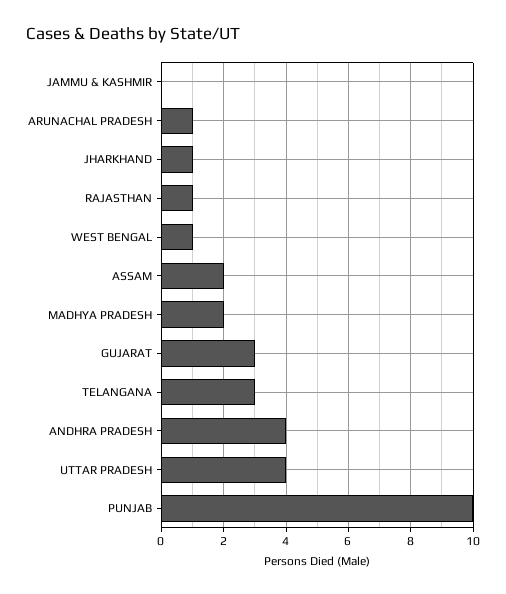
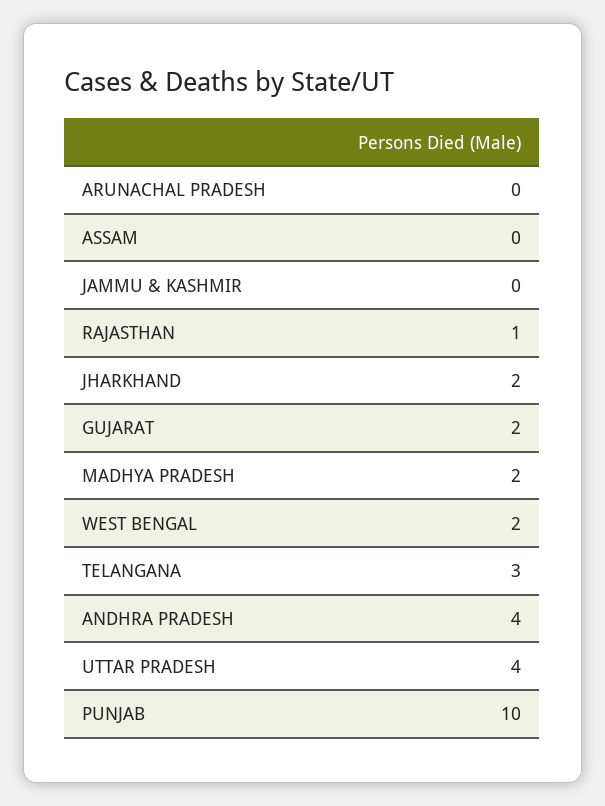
  {
    "JAMMU & KASHMIR": 0,
-   "ARUNACHAL PRADESH": 1,
+   "ARUNACHAL PRADESH": 0,
-   "JHARKHAND": 1,
+   "JHARKHAND": 2,
    "RAJASTHAN": 1,
-   "WEST BENGAL": 1,
+   "WEST BENGAL": 2,
-   "ASSAM": 2,
+   "ASSAM": 0,
    "MADHYA PRADESH": 2,
-   "GUJARAT": 3,
+   "GUJARAT": 2,
    "TELANGANA": 3,
    "ANDHRA PRADESH": 4,
    "UTTAR PRADESH": 4,
    "PUNJAB": 10
  }

